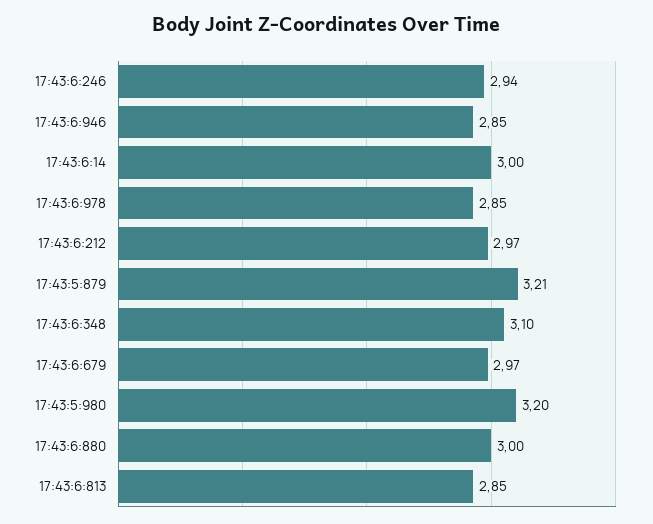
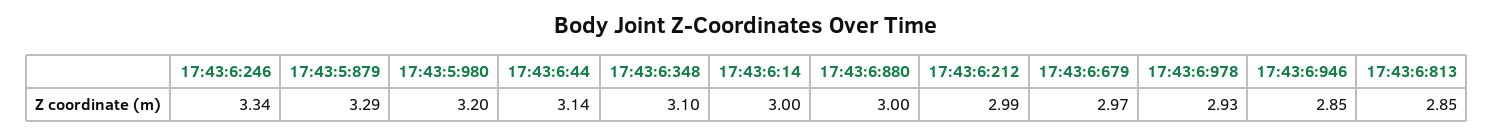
  {
-   "17:43:6:246": 2.94,
+   "17:43:6:246": 3.34,
    "17:43:6:946": 2.85,
    "17:43:6:14": 3,
-   "17:43:6:978": 2.85,
+   "17:43:6:978": 2.93,
-   "17:43:6:212": 2.97,
+   "17:43:6:212": 2.99,
-   "17:43:5:879": 3.21,
+   "17:43:5:879": 3.29,
    "17:43:6:348": 3.1,
    "17:43:6:679": 2.97,
    "17:43:5:980": 3.2,
    "17:43:6:880": 3,
-   "17:43:6:813": 2.85
+   "17:43:6:813": 2.85,
+   "17:43:6:44": 3.14
  }

